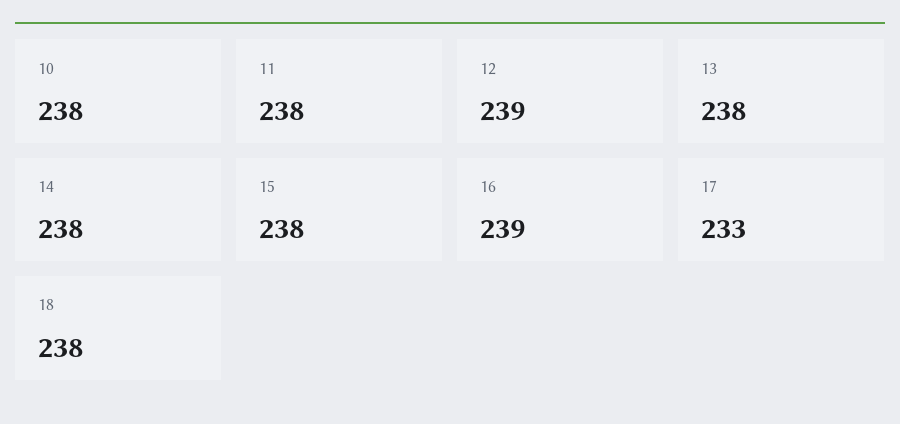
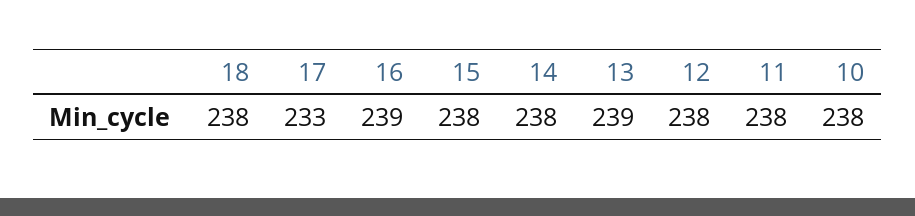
  {
    "10": 238,
    "11": 238,
-   "12": 239,
+   "12": 238,
-   "13": 238,
+   "13": 239,
    "14": 238,
    "15": 238,
    "16": 239,
    "17": 233,
    "18": 238
  }

